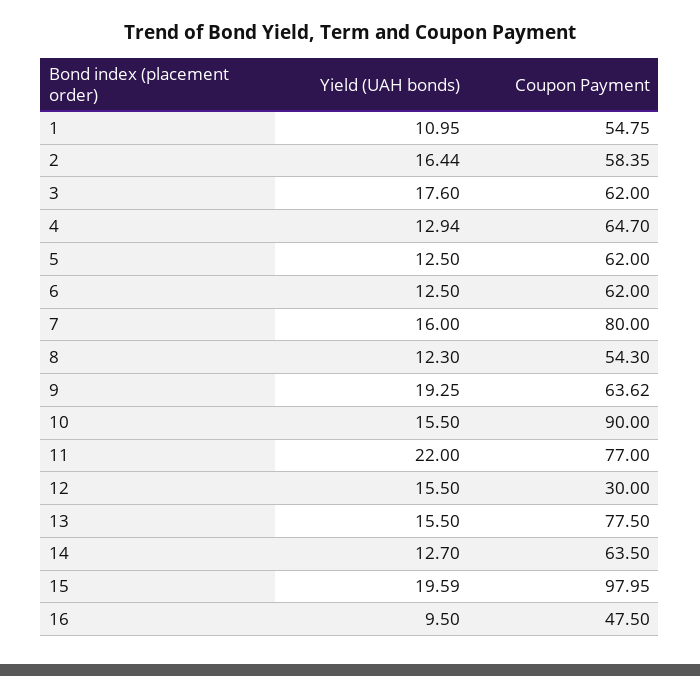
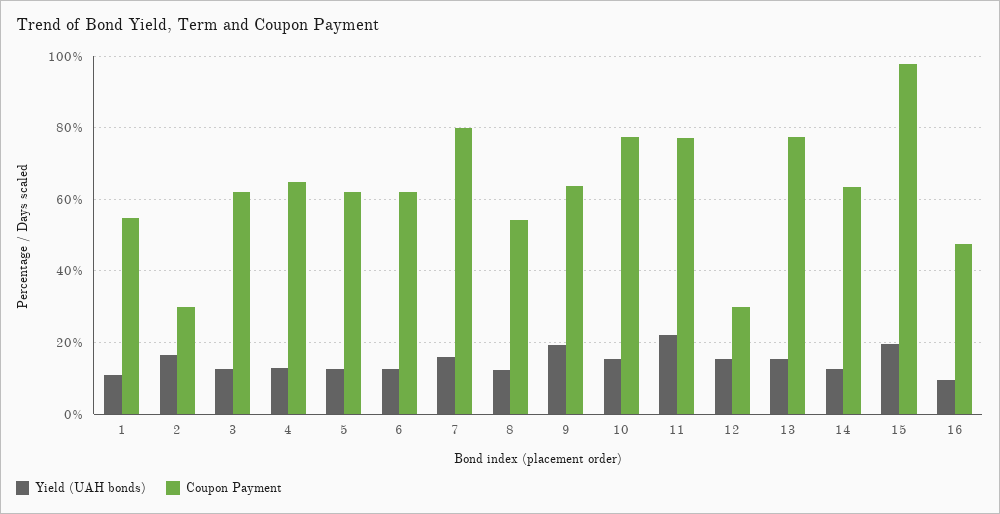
  {
    "Yield (UAH bonds)": {
      "1": 10.95,
      "2": 16.44,
-     "3": 17.6,
+     "3": 12,
      "4": 12.94,
      "5": 12.5,
      "6": 12.5,
      "7": 16,
      "8": 12.3,
      "9": 19.25,
      "10": 15.5,
      "11": 22,
      "12": 15.5,
      "13": 15.5,
      "14": 12.7,
      "15": 19.59,
      "16": 9.5
    },
    "Coupon Payment": {
      "1": 54.75,
-     "2": 58.35,
+     "2": 30,
      "3": 62,
      "4": 64.7,
      "5": 62,
      "6": 62,
      "7": 80,
      "8": 54.3,
      "9": 63.62,
-     "10": 90,
+     "10": 78,
      "11": 77,
      "12": 30,
      "13": 77.5,
      "14": 63.5,
      "15": 97.95,
      "16": 47.5
    }
  }

